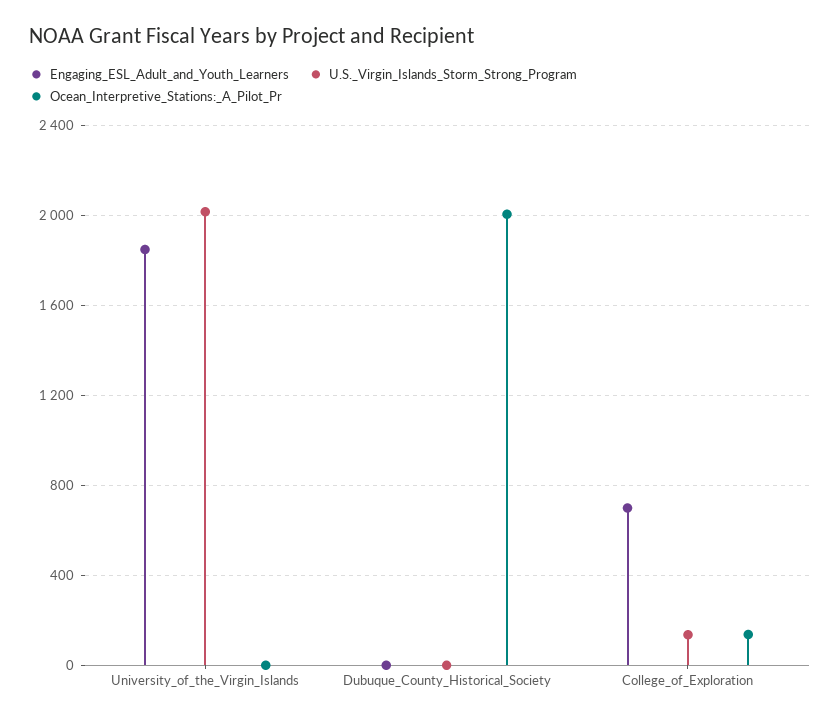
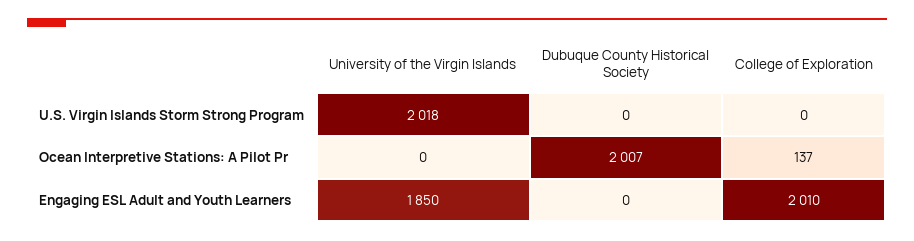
  {
    "Engaging_ESL_Adult_and_Youth_Learners": {
      "University_of_the_Virgin_Islands": 1850,
      "Dubuque_County_Historical_Society": 0,
-     "College_of_Exploration": 700
+     "College_of_Exploration": 2010
    },
    "U.S._Virgin_Islands_Storm_Strong_Program": {
      "University_of_the_Virgin_Islands": 2018,
      "Dubuque_County_Historical_Society": 0,
-     "College_of_Exploration": 150
+     "College_of_Exploration": 0
    },
    "Ocean_Interpretive_Stations:_A_Pilot_Pr": {
      "University_of_the_Virgin_Islands": 0,
      "Dubuque_County_Historical_Society": 2007,
      "College_of_Exploration": 137
    }
  }

